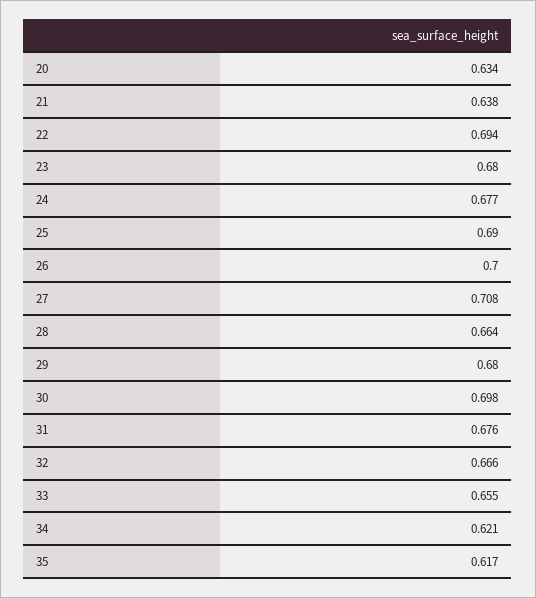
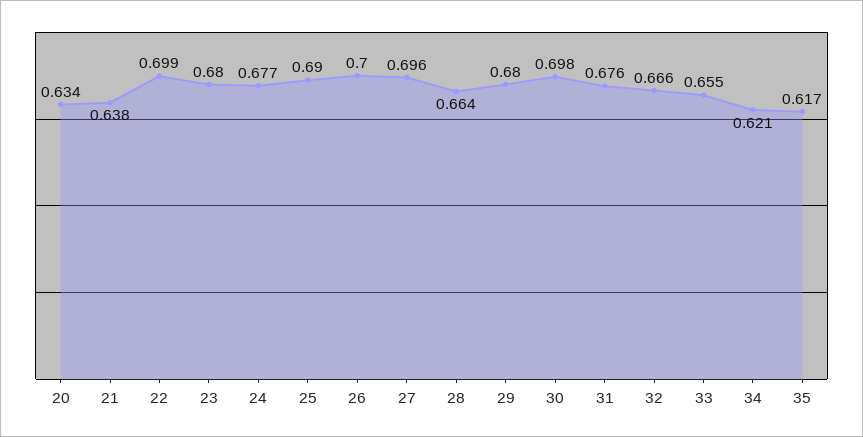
  {
    "20": 0.634,
    "21": 0.638,
-   "22": 0.694,
+   "22": 0.699,
    "23": 0.68,
    "24": 0.677,
    "25": 0.69,
    "26": 0.7,
-   "27": 0.708,
+   "27": 0.696,
    "28": 0.664,
    "29": 0.68,
    "30": 0.698,
    "31": 0.676,
    "32": 0.666,
    "33": 0.655,
    "34": 0.621,
    "35": 0.617
  }

